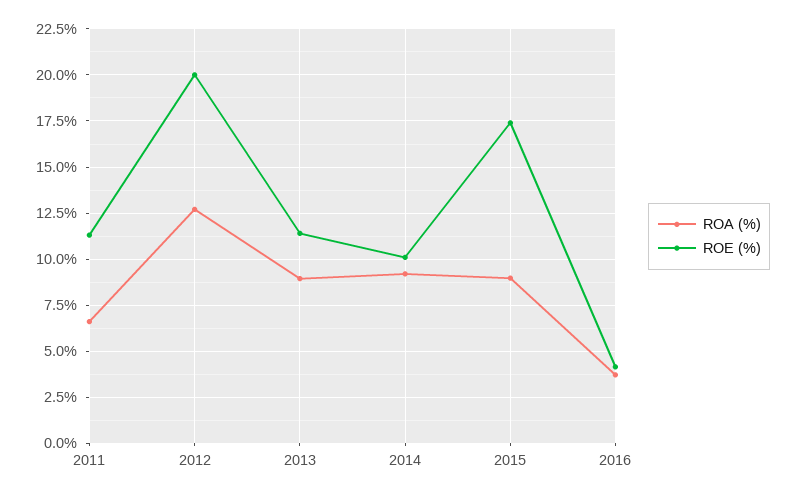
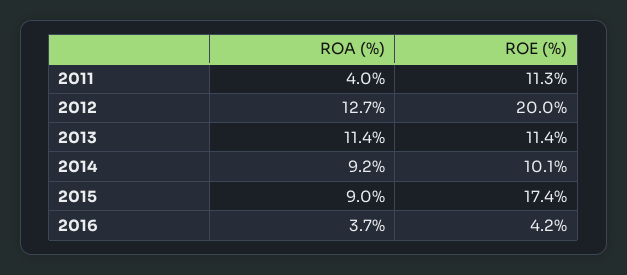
  {
    "ROA (%)": {
-     "2011": 6.5,
+     "2011": 4,
      "2012": 12.7,
-     "2013": 9,
+     "2013": 11.4,
      "2014": 9.2,
      "2015": 9,
      "2016": 3.7
    },
    "ROE (%)": {
      "2011": 11.3,
      "2012": 20,
      "2013": 11.4,
      "2014": 10.1,
      "2015": 17.4,
      "2016": 4.2
    }
  }

